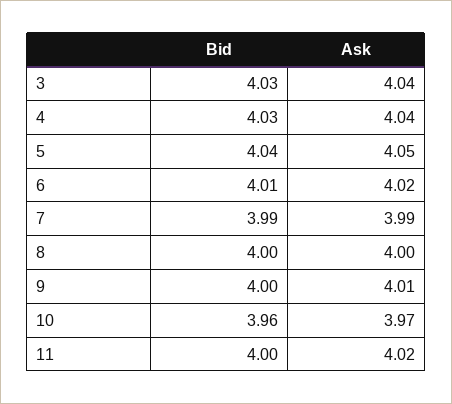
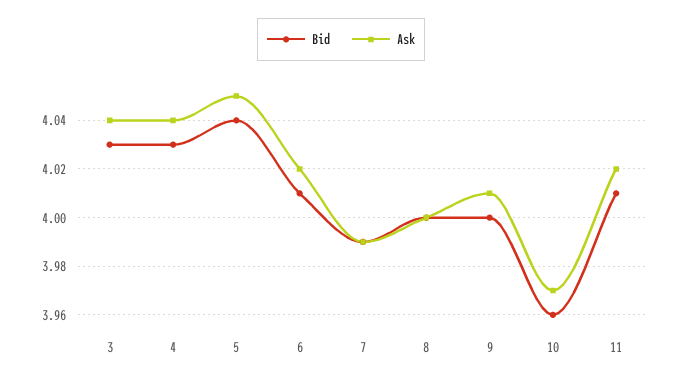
  {
    "Bid": {
      "3": 4.03,
      "4": 4.03,
      "5": 4.04,
      "6": 4.01,
      "7": 3.99,
      "8": 4,
      "9": 4,
      "10": 3.96,
-     "11": 4
+     "11": 4.01
    },
    "Ask": {
      "3": 4.04,
      "4": 4.04,
      "5": 4.05,
      "6": 4.02,
      "7": 3.99,
      "8": 4,
      "9": 4.01,
      "10": 3.97,
      "11": 4.02
    }
  }

